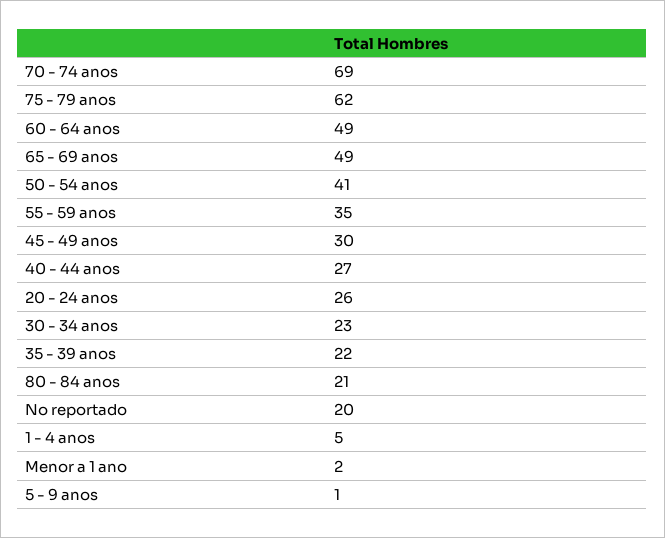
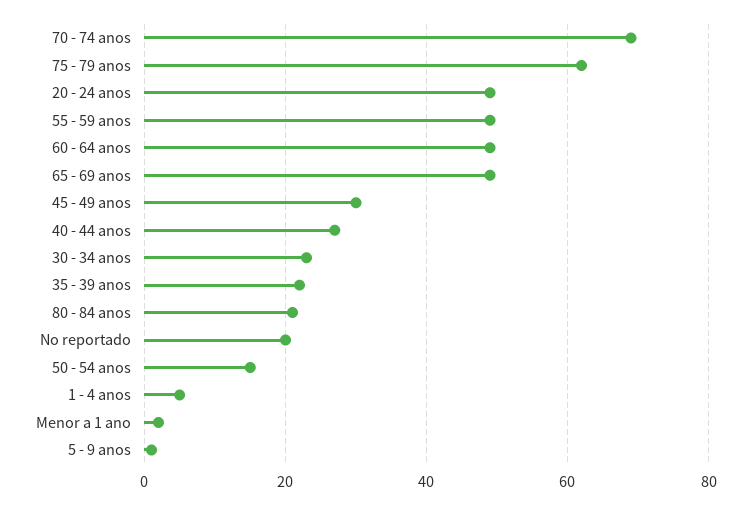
  {
    "70 - 74 anos": 69,
    "75 - 79 anos": 62,
    "60 - 64 anos": 49,
    "65 - 69 anos": 49,
-   "50 - 54 anos": 41,
+   "50 - 54 anos": 15,
-   "55 - 59 anos": 35,
+   "55 - 59 anos": 50,
    "45 - 49 anos": 30,
    "40 - 44 anos": 27,
-   "20 - 24 anos": 26,
+   "20 - 24 anos": 50,
    "30 - 34 anos": 23,
    "35 - 39 anos": 22,
    "80 - 84 anos": 21,
    "No reportado": 20,
    "1 - 4 anos": 5,
    "Menor a 1 ano": 2,
    "5 - 9 anos": 1
  }

